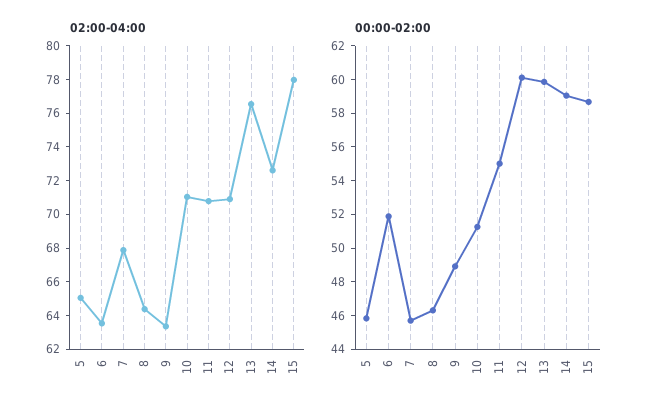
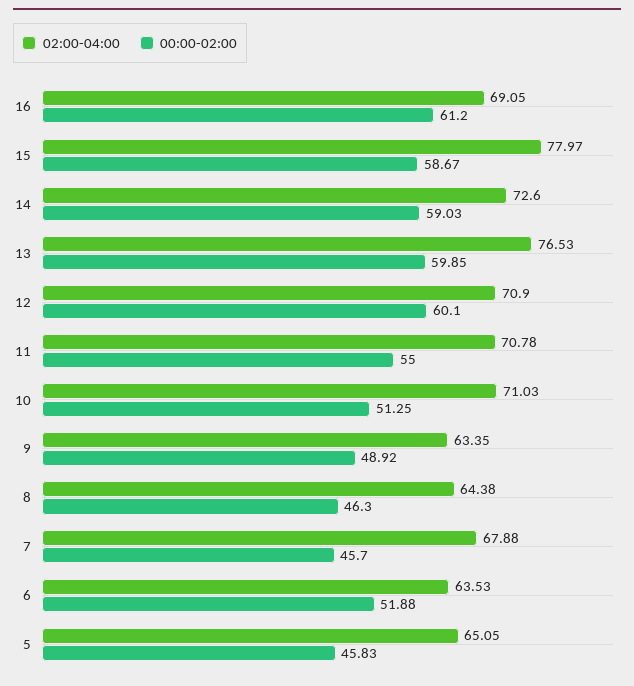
  {
    "02:00-04:00": {
      "5": 65.05,
      "6": 63.53,
      "7": 67.88,
      "8": 64.38,
      "9": 63.35,
      "10": 71.03,
      "11": 70.78,
      "12": 70.9,
      "13": 76.53,
      "14": 72.6,
-     "15": 77.97
+     "15": 77.97,
+     "16": 69.05
    },
    "00:00-02:00": {
      "5": 45.83,
      "6": 51.88,
      "7": 45.7,
      "8": 46.3,
      "9": 48.92,
      "10": 51.25,
      "11": 55,
      "12": 60.1,
      "13": 59.85,
      "14": 59.03,
-     "15": 58.67
+     "15": 58.67,
+     "16": 61.2
    }
  }

